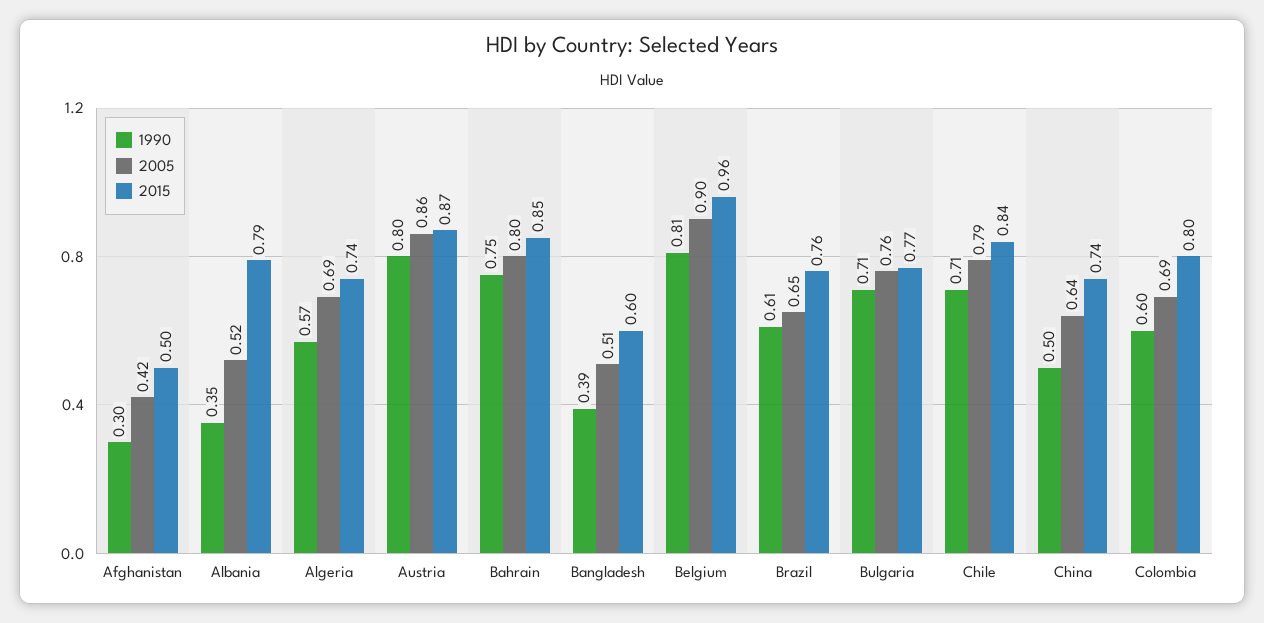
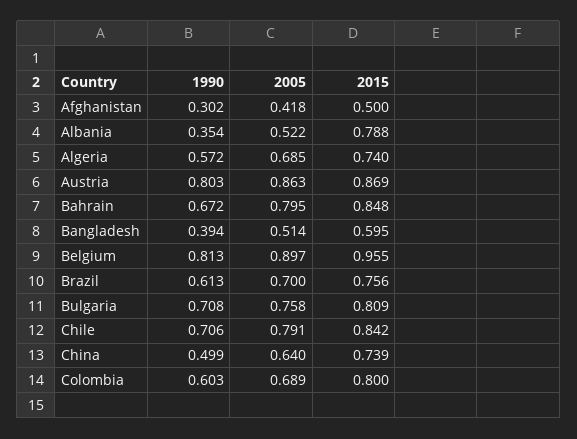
  {
    "1990": {
      "Afghanistan": 0.302,
      "Albania": 0.354,
      "Algeria": 0.572,
      "Austria": 0.803,
-     "Bahrain": 0.75,
+     "Bahrain": 0.672,
      "Bangladesh": 0.394,
      "Belgium": 0.813,
      "Brazil": 0.613,
      "Bulgaria": 0.708,
      "Chile": 0.706,
      "China": 0.499,
      "Colombia": 0.603
    },
    "2005": {
      "Afghanistan": 0.418,
      "Albania": 0.522,
      "Algeria": 0.685,
      "Austria": 0.863,
      "Bahrain": 0.795,
      "Bangladesh": 0.514,
      "Belgium": 0.897,
-     "Brazil": 0.65,
+     "Brazil": 0.7,
      "Bulgaria": 0.758,
      "Chile": 0.791,
      "China": 0.64,
      "Colombia": 0.689
    },
    "2015": {
      "Afghanistan": 0.5,
      "Albania": 0.788,
      "Algeria": 0.74,
      "Austria": 0.869,
      "Bahrain": 0.848,
      "Bangladesh": 0.595,
      "Belgium": 0.955,
      "Brazil": 0.756,
-     "Bulgaria": 0.77,
+     "Bulgaria": 0.809,
      "Chile": 0.842,
      "China": 0.739,
      "Colombia": 0.8
    }
  }

